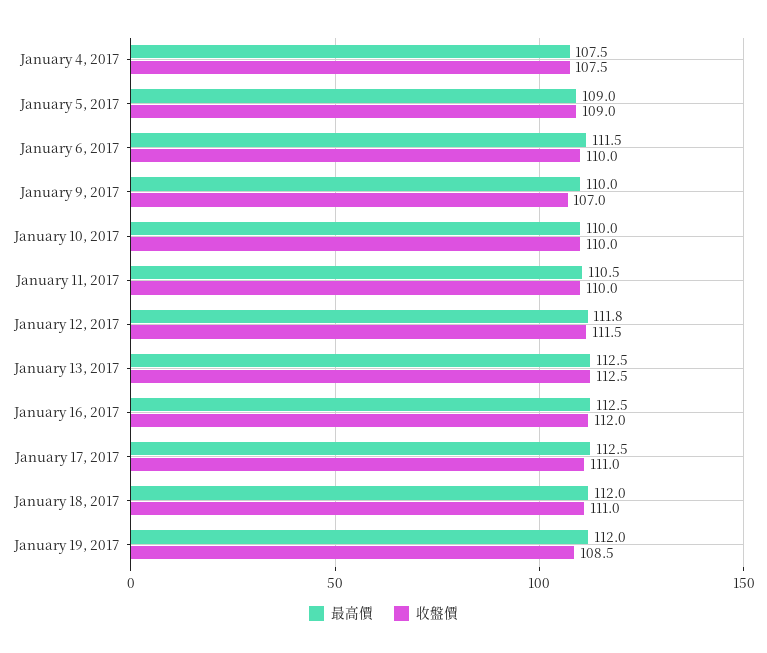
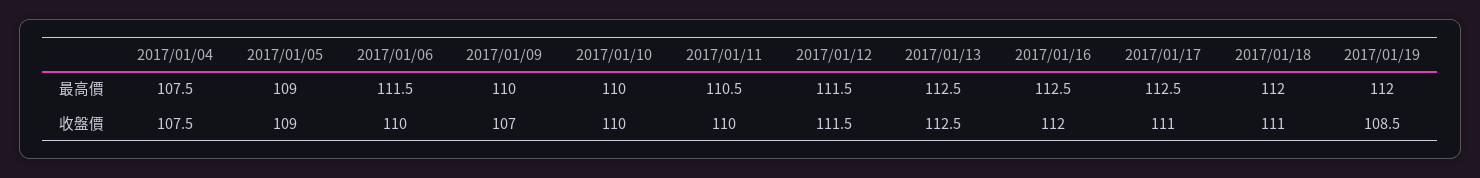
  {
    "最高價": {
      "January 4, 2017": 107.5,
      "January 5, 2017": 109,
      "January 6, 2017": 111.5,
      "January 9, 2017": 110,
      "January 10, 2017": 110,
      "January 11, 2017": 110.5,
-     "January 12, 2017": 111.8,
+     "January 12, 2017": 111.5,
      "January 13, 2017": 112.5,
      "January 16, 2017": 112.5,
      "January 17, 2017": 112.5,
      "January 18, 2017": 112,
      "January 19, 2017": 112
    },
    "收盤價": {
      "January 4, 2017": 107.5,
      "January 5, 2017": 109,
      "January 6, 2017": 110,
      "January 9, 2017": 107,
      "January 10, 2017": 110,
      "January 11, 2017": 110,
      "January 12, 2017": 111.5,
      "January 13, 2017": 112.5,
      "January 16, 2017": 112,
      "January 17, 2017": 111,
      "January 18, 2017": 111,
      "January 19, 2017": 108.5
    }
  }

